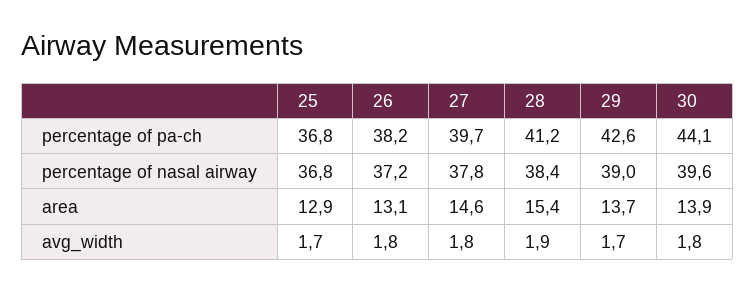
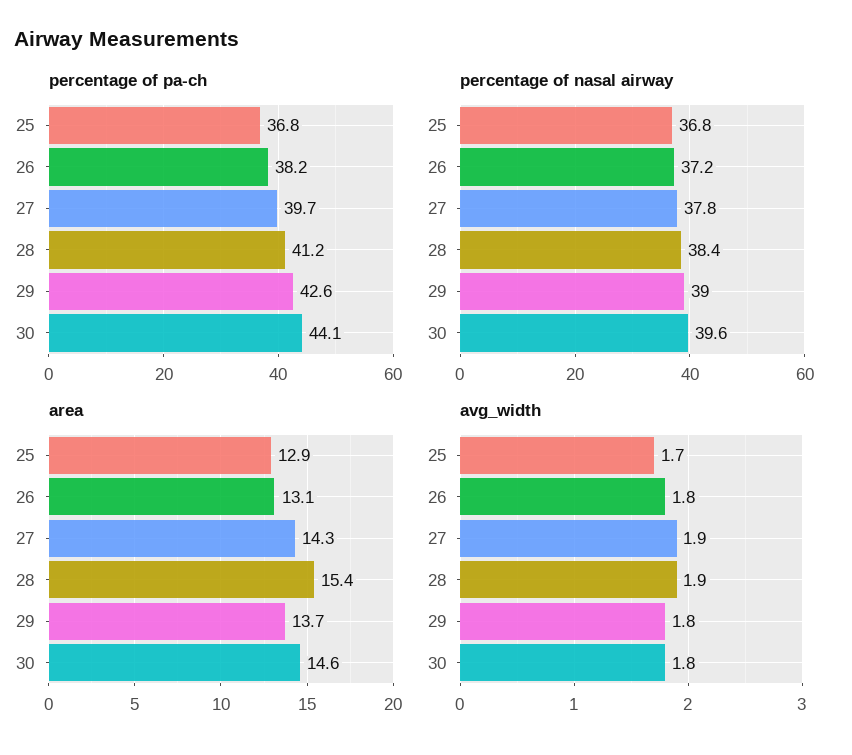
  {
    "percentage of pa-ch": {
      "25": 36.8,
      "26": 38.2,
      "27": 39.7,
      "28": 41.2,
      "29": 42.6,
      "30": 44.1
    },
    "percentage of nasal airway": {
      "25": 36.8,
      "26": 37.2,
      "27": 37.8,
      "28": 38.4,
      "29": 39,
      "30": 39.6
    },
    "area": {
      "25": 12.9,
      "26": 13.1,
-     "27": 14.6,
+     "27": 14.3,
      "28": 15.4,
      "29": 13.7,
-     "30": 13.9
+     "30": 14.6
    },
    "avg_width": {
      "25": 1.7,
      "26": 1.8,
-     "27": 1.8,
+     "27": 1.9,
      "28": 1.9,
-     "29": 1.7,
+     "29": 1.8,
      "30": 1.8
    }
  }

